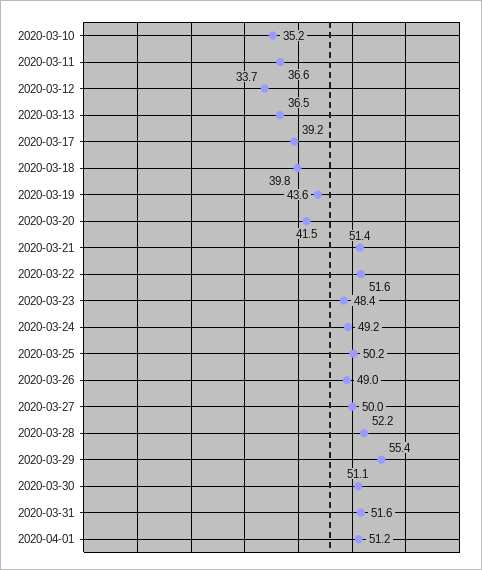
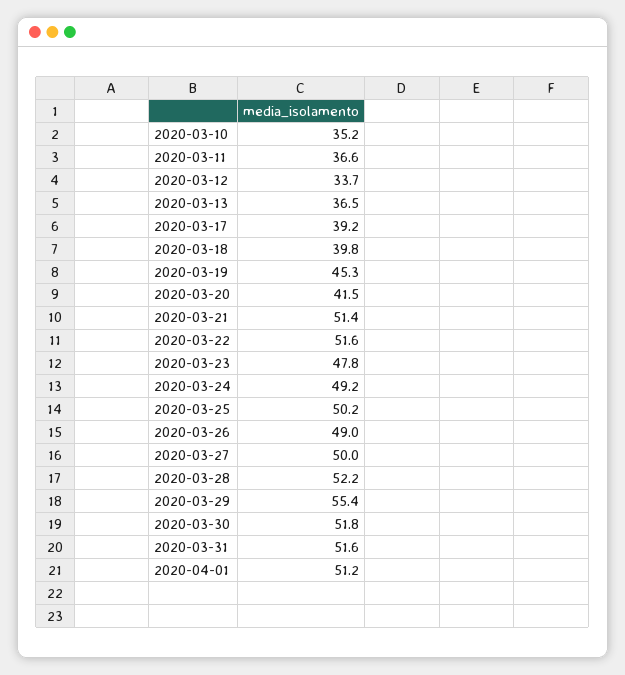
  {
    "2020-03-10": 35.2,
    "2020-03-11": 36.6,
    "2020-03-12": 33.7,
    "2020-03-13": 36.5,
    "2020-03-17": 39.2,
    "2020-03-18": 39.8,
-   "2020-03-19": 43.6,
+   "2020-03-19": 45.3,
    "2020-03-20": 41.5,
    "2020-03-21": 51.4,
    "2020-03-22": 51.6,
-   "2020-03-23": 48.4,
+   "2020-03-23": 47.8,
    "2020-03-24": 49.2,
    "2020-03-25": 50.2,
    "2020-03-26": 49,
    "2020-03-27": 50,
    "2020-03-28": 52.2,
    "2020-03-29": 55.4,
-   "2020-03-30": 51.1,
+   "2020-03-30": 51.8,
    "2020-03-31": 51.6,
    "2020-04-01": 51.2
  }

